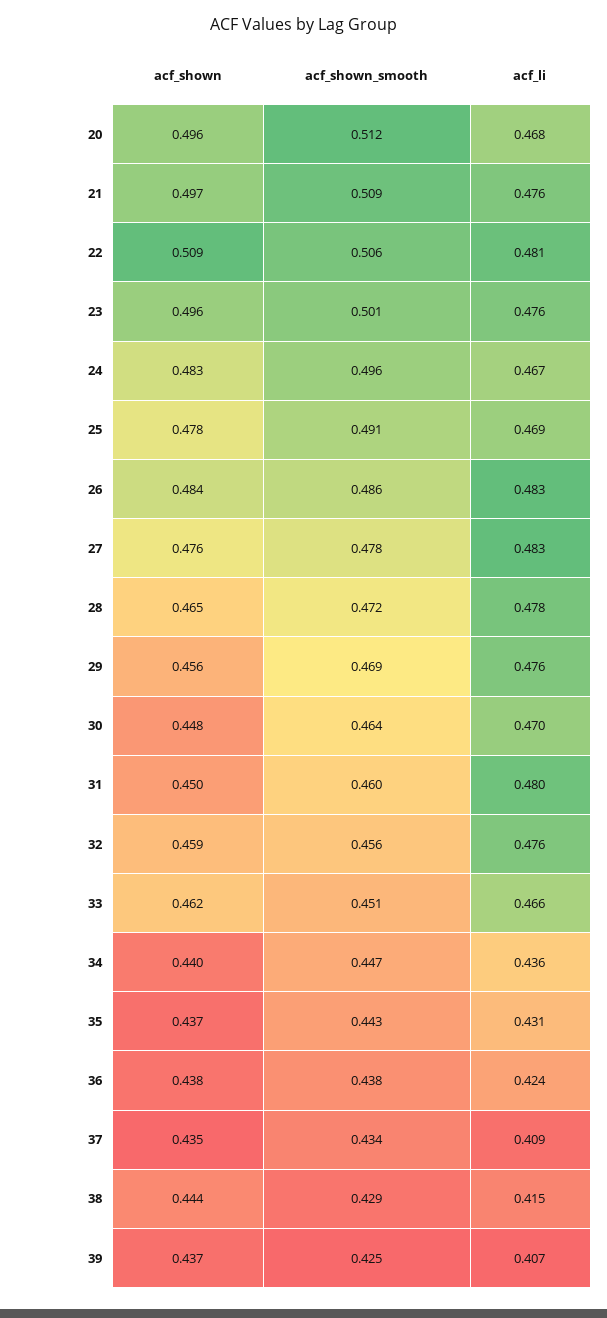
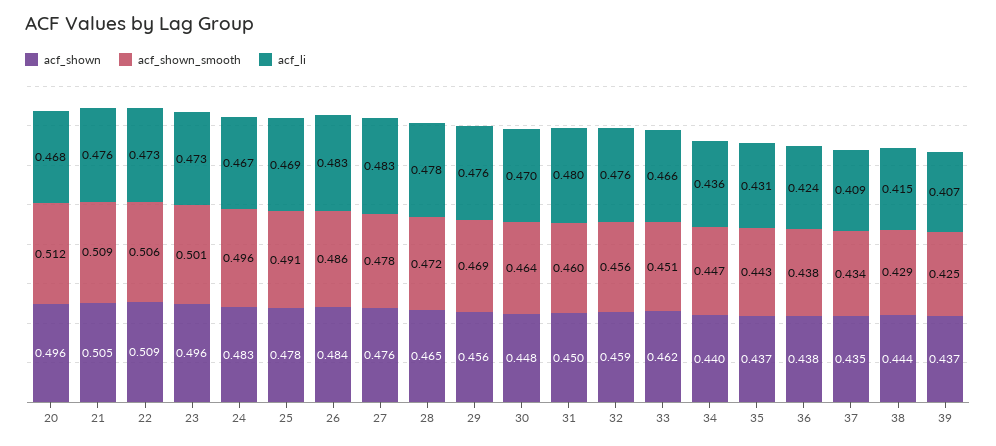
  {
    "acf_shown": {
      "20": 0.496,
-     "21": 0.497,
+     "21": 0.505,
      "22": 0.509,
      "23": 0.496,
      "24": 0.483,
      "25": 0.478,
      "26": 0.484,
      "27": 0.476,
      "28": 0.465,
      "29": 0.456,
      "30": 0.448,
      "31": 0.45,
      "32": 0.459,
      "33": 0.462,
      "34": 0.44,
      "35": 0.437,
      "36": 0.438,
      "37": 0.435,
      "38": 0.444,
      "39": 0.437
    },
    "acf_shown_smooth": {
      "20": 0.512,
      "21": 0.509,
      "22": 0.506,
      "23": 0.501,
      "24": 0.496,
      "25": 0.491,
      "26": 0.486,
      "27": 0.478,
      "28": 0.472,
      "29": 0.469,
      "30": 0.464,
      "31": 0.46,
      "32": 0.456,
      "33": 0.451,
      "34": 0.447,
      "35": 0.443,
      "36": 0.438,
      "37": 0.434,
      "38": 0.429,
      "39": 0.425
    },
    "acf_li": {
      "20": 0.468,
      "21": 0.476,
-     "22": 0.481,
+     "22": 0.473,
-     "23": 0.476,
+     "23": 0.473,
      "24": 0.467,
      "25": 0.469,
      "26": 0.483,
      "27": 0.483,
      "28": 0.478,
      "29": 0.476,
      "30": 0.47,
      "31": 0.48,
      "32": 0.476,
      "33": 0.466,
      "34": 0.436,
      "35": 0.431,
      "36": 0.424,
      "37": 0.409,
      "38": 0.415,
      "39": 0.407
    }
  }

